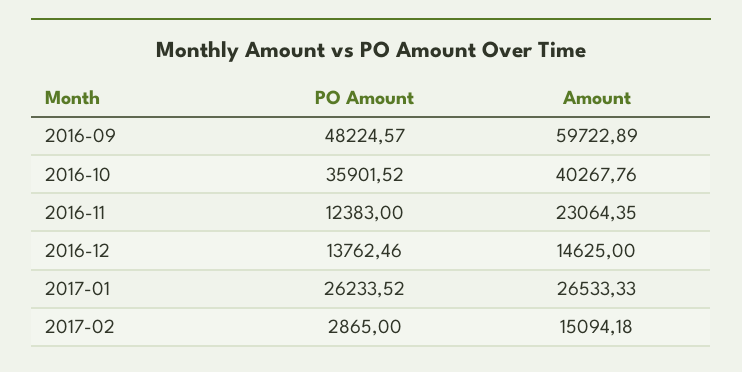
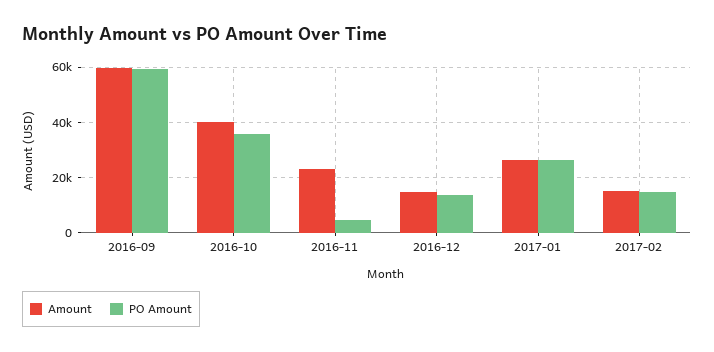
  {
    "PO Amount": {
-     "2016-09": 48224.57,
+     "2016-09": 60000,
      "2016-10": 35901.52,
-     "2016-11": 12383,
+     "2016-11": 5000,
      "2016-12": 13762.46,
      "2017-01": 26233.52,
-     "2017-02": 2865
+     "2017-02": 15000
    },
    "Amount": {
      "2016-09": 59722.89,
      "2016-10": 40267.76,
      "2016-11": 23064.35,
      "2016-12": 14625,
      "2017-01": 26533.33,
      "2017-02": 15094.18
    }
  }

